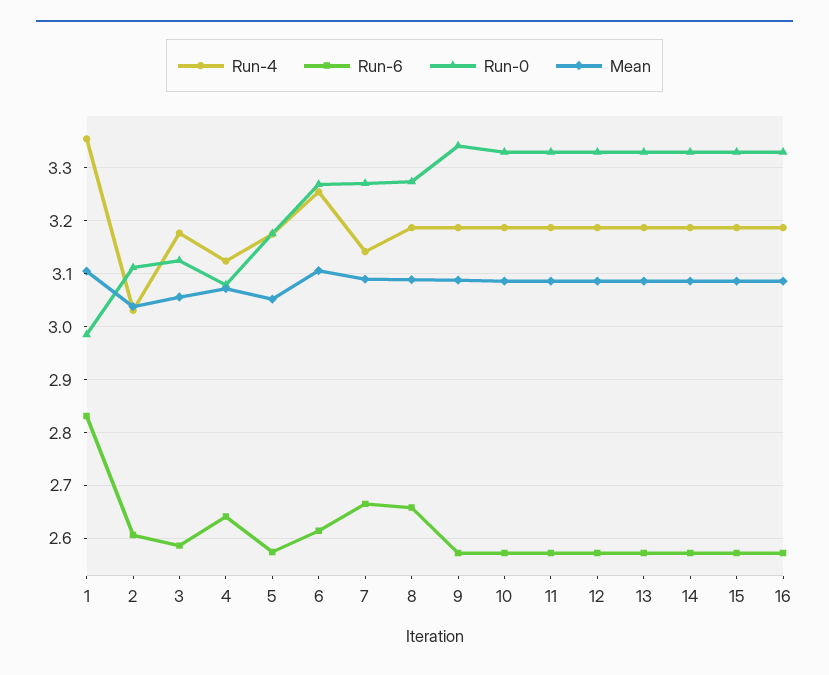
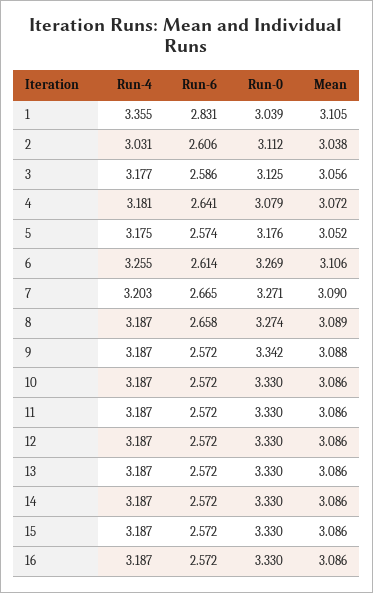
  {
    "Run-4": {
      "1": 3.355,
      "2": 3.031,
      "3": 3.177,
-     "4": 3.12,
+     "4": 3.181,
      "5": 3.175,
      "6": 3.255,
-     "7": 3.14,
+     "7": 3.203,
      "8": 3.187,
      "9": 3.187,
      "10": 3.187,
      "11": 3.187,
      "12": 3.187,
      "13": 3.187,
      "14": 3.187,
      "15": 3.187,
      "16": 3.187
    },
    "Run-6": {
      "1": 2.831,
      "2": 2.606,
      "3": 2.586,
      "4": 2.641,
      "5": 2.574,
      "6": 2.614,
      "7": 2.665,
      "8": 2.658,
      "9": 2.572,
      "10": 2.572,
      "11": 2.572,
      "12": 2.572,
      "13": 2.572,
      "14": 2.572,
      "15": 2.572,
      "16": 2.572
    },
    "Run-0": {
-     "1": 2.98,
+     "1": 3.039,
      "2": 3.112,
      "3": 3.125,
      "4": 3.079,
      "5": 3.176,
      "6": 3.269,
      "7": 3.271,
      "8": 3.274,
      "9": 3.342,
      "10": 3.33,
      "11": 3.33,
      "12": 3.33,
      "13": 3.33,
      "14": 3.33,
      "15": 3.33,
      "16": 3.33
    },
    "Mean": {
      "1": 3.105,
      "2": 3.038,
      "3": 3.056,
      "4": 3.072,
      "5": 3.052,
      "6": 3.106,
      "7": 3.09,
      "8": 3.089,
      "9": 3.088,
      "10": 3.086,
      "11": 3.086,
      "12": 3.086,
      "13": 3.086,
      "14": 3.086,
      "15": 3.086,
      "16": 3.086
    }
  }

